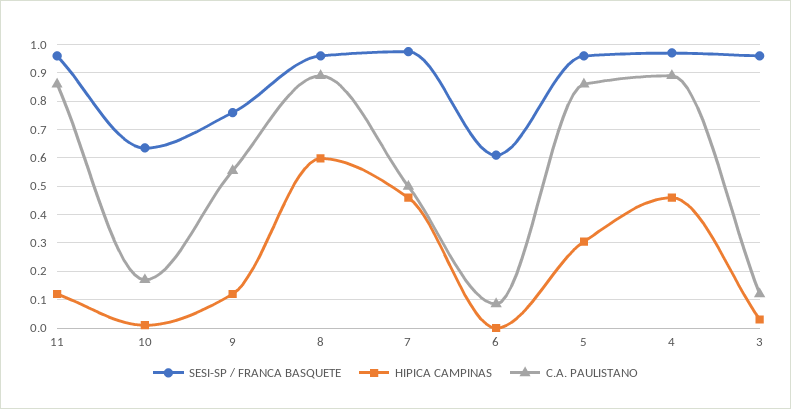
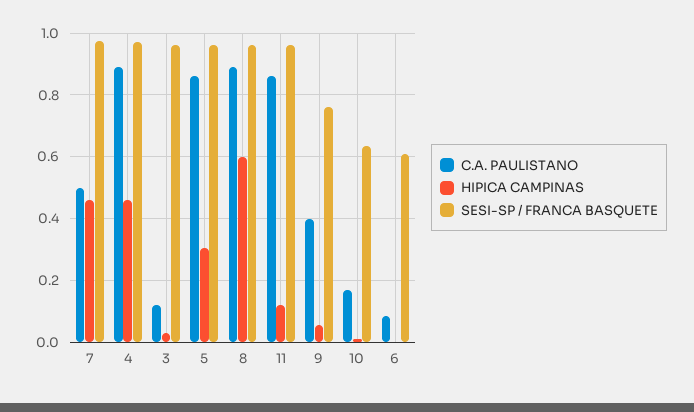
  {
    "SESI-SP / FRANCA BASQUETE": {
      "11": 0.96,
      "10": 0.64,
      "9": 0.76,
      "8": 0.96,
      "7": 0.98,
      "6": 0.62,
      "5": 0.96,
      "4": 0.98,
      "3": 0.96
    },
    "HIPICA CAMPINAS": {
      "11": 0.12,
      "10": 0.02,
-     "9": 0.125,
+     "9": 0.06,
      "8": 0.6,
      "7": 0.46,
      "6": 0,
      "5": 0.3,
      "4": 0.46,
      "3": 0.04
    },
    "C.A. PAULISTANO": {
      "11": 0.86,
      "10": 0.18,
-     "9": 0.55,
+     "9": 0.4,
      "8": 0.9,
      "7": 0.5,
      "6": 0.08,
      "5": 0.86,
      "4": 0.9,
      "3": 0.12
    }
  }

